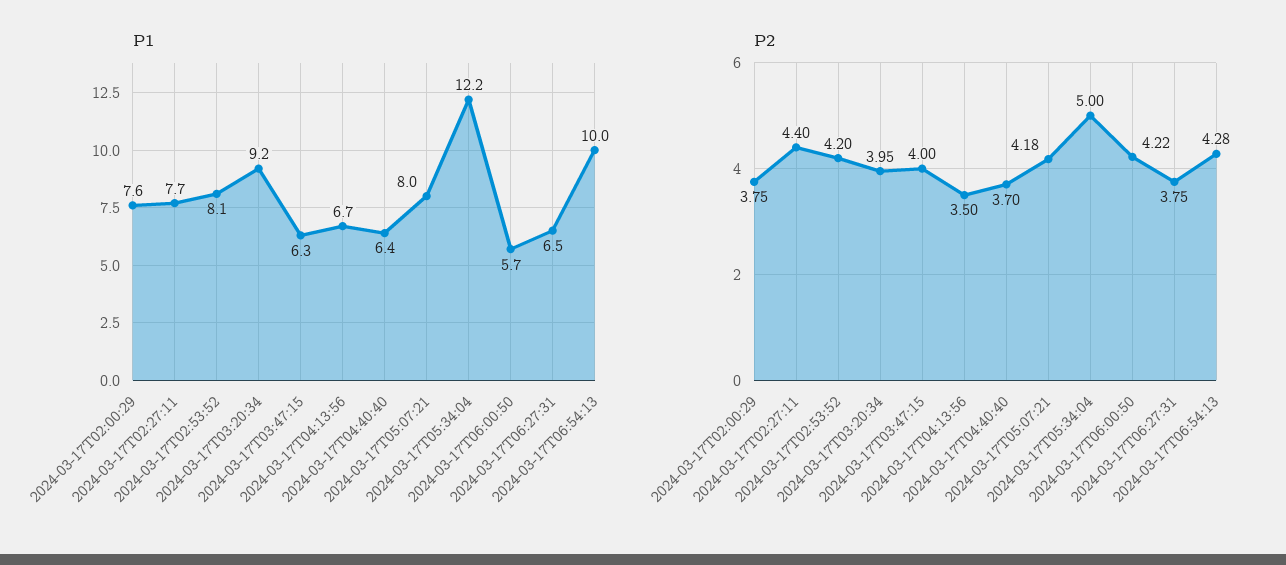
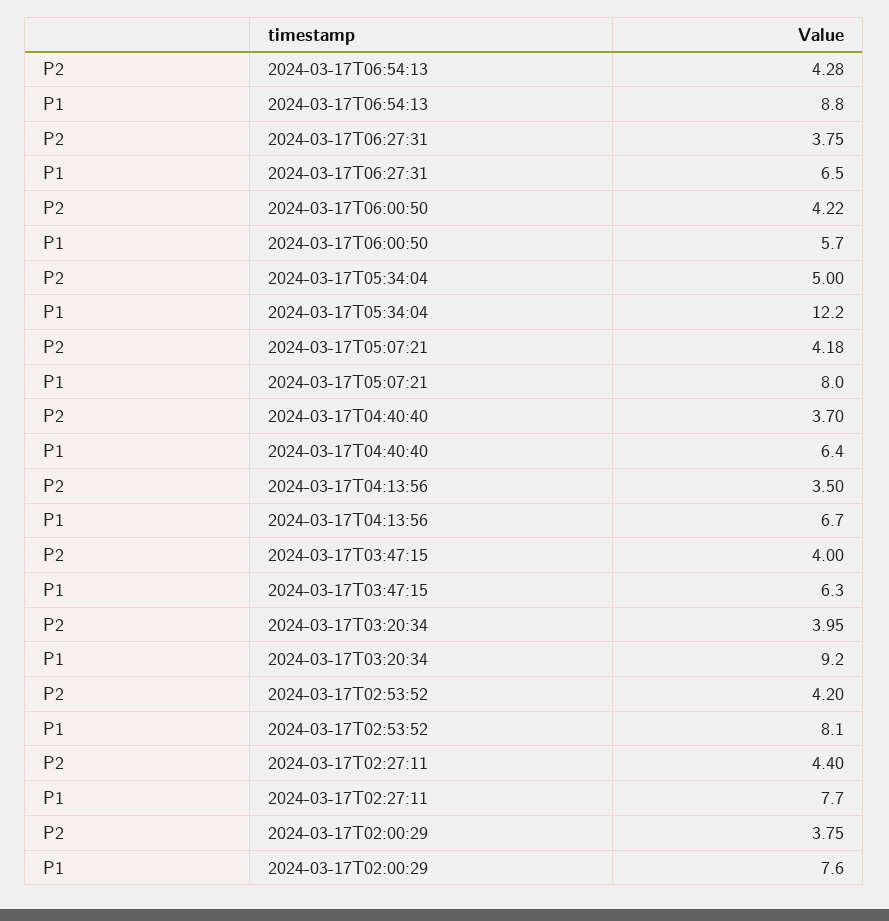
  {
    "P1": {
      "2024-03-17T02:00:29": 7.6,
      "2024-03-17T02:27:11": 7.7,
      "2024-03-17T02:53:52": 8.1,
      "2024-03-17T03:20:34": 9.2,
      "2024-03-17T03:47:15": 6.3,
      "2024-03-17T04:13:56": 6.7,
      "2024-03-17T04:40:40": 6.4,
      "2024-03-17T05:07:21": 8,
      "2024-03-17T05:34:04": 12.2,
      "2024-03-17T06:00:50": 5.7,
      "2024-03-17T06:27:31": 6.5,
-     "2024-03-17T06:54:13": 10
+     "2024-03-17T06:54:13": 8.8
    },
    "P2": {
      "2024-03-17T02:00:29": 3.75,
      "2024-03-17T02:27:11": 4.4,
      "2024-03-17T02:53:52": 4.2,
      "2024-03-17T03:20:34": 3.95,
      "2024-03-17T03:47:15": 4,
      "2024-03-17T04:13:56": 3.5,
      "2024-03-17T04:40:40": 3.7,
      "2024-03-17T05:07:21": 4.18,
      "2024-03-17T05:34:04": 5,
      "2024-03-17T06:00:50": 4.22,
      "2024-03-17T06:27:31": 3.75,
      "2024-03-17T06:54:13": 4.28
    }
  }

